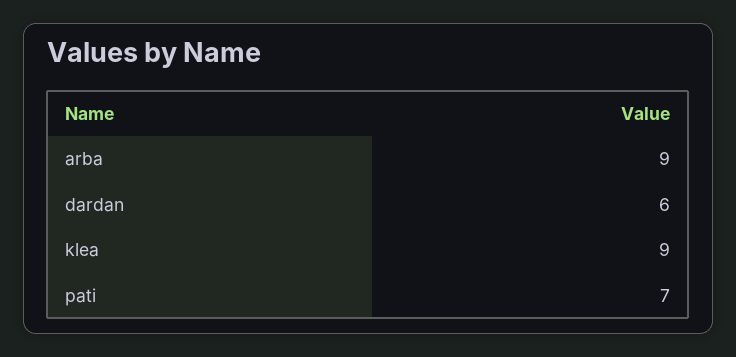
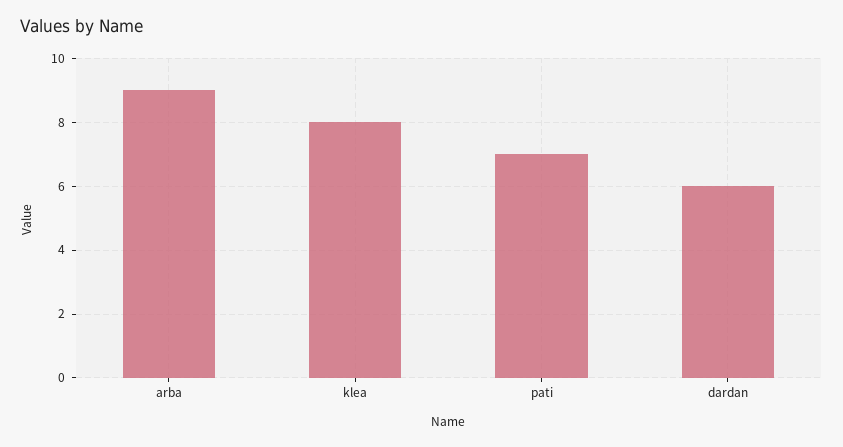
  {
    "arba": 9,
    "dardan": 6,
-   "klea": 9,
+   "klea": 8,
    "pati": 7
  }

